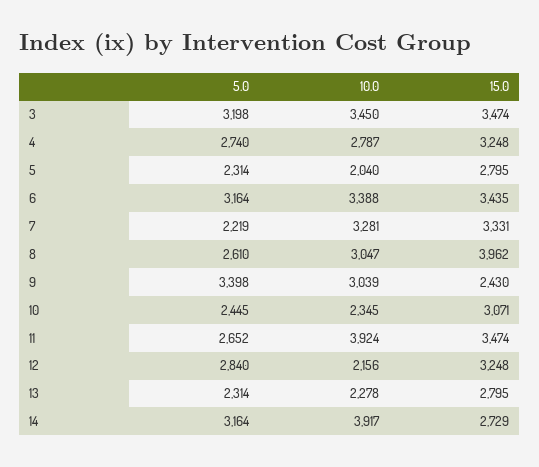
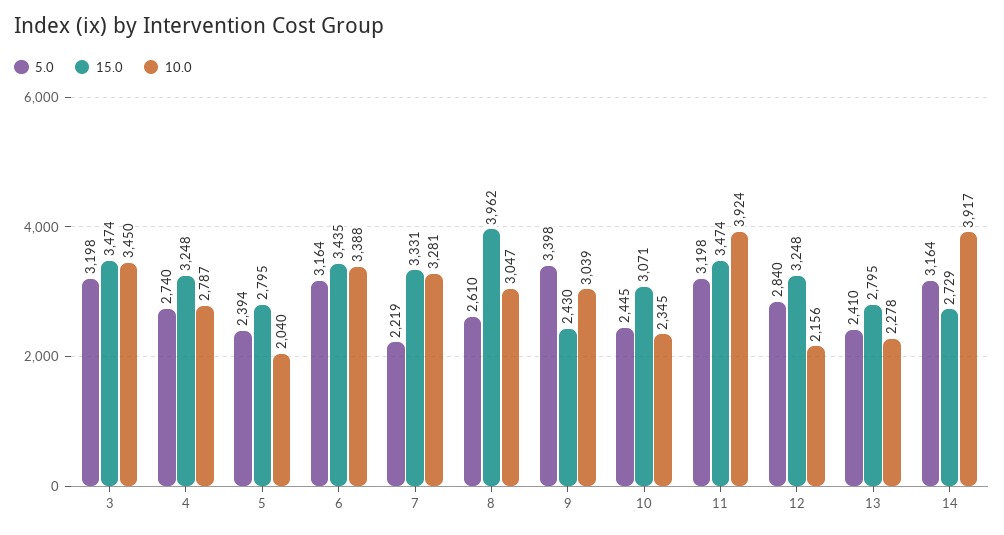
  {
    "5.0": {
      "3": 3198,
      "4": 2740,
-     "5": 2314,
+     "5": 2394,
      "6": 3164,
      "7": 2219,
      "8": 2610,
      "9": 3398,
      "10": 2445,
-     "11": 2652,
+     "11": 3198,
      "12": 2840,
-     "13": 2314,
+     "13": 2410,
      "14": 3164
    },
    "10.0": {
      "3": 3450,
      "4": 2787,
      "5": 2040,
      "6": 3388,
      "7": 3281,
      "8": 3047,
      "9": 3039,
      "10": 2345,
      "11": 3924,
      "12": 2156,
      "13": 2278,
      "14": 3917
    },
    "15.0": {
      "3": 3474,
      "4": 3248,
      "5": 2795,
      "6": 3435,
      "7": 3331,
      "8": 3962,
      "9": 2430,
      "10": 3071,
      "11": 3474,
      "12": 3248,
      "13": 2795,
      "14": 2729
    }
  }

